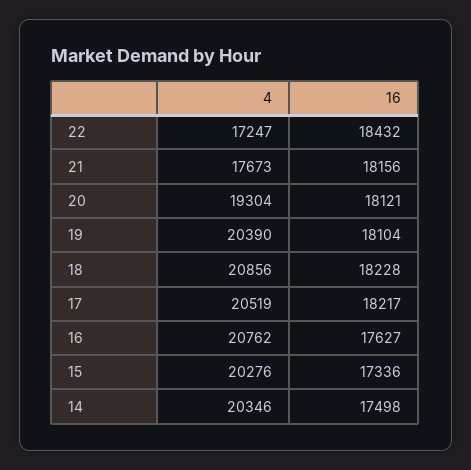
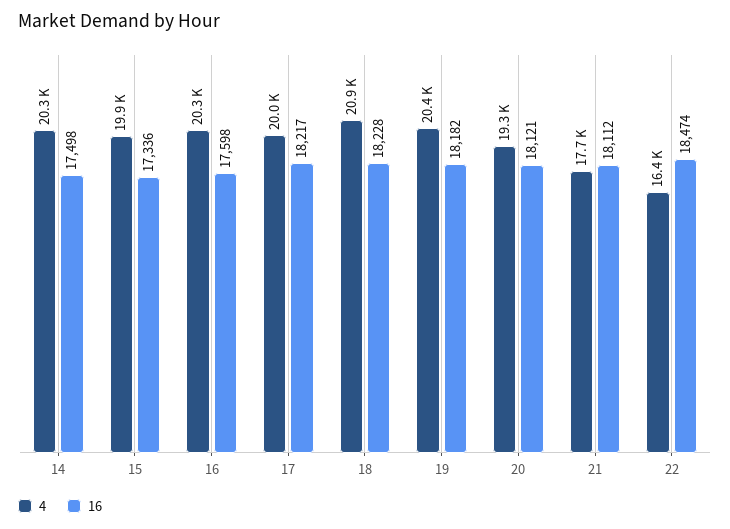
  {
    "4": {
-     "22": 17247,
+     "22": 16400,
      "21": 17673,
      "20": 19304,
      "19": 20390,
      "18": 20856,
-     "17": 20519,
+     "17": 20000,
-     "16": 20762,
+     "16": 20300,
-     "15": 20276,
+     "15": 19900,
      "14": 20346
    },
    "16": {
-     "22": 18432,
+     "22": 18474,
-     "21": 18156,
+     "21": 18112,
      "20": 18121,
-     "19": 18104,
+     "19": 18182,
      "18": 18228,
      "17": 18217,
-     "16": 17627,
+     "16": 17598,
      "15": 17336,
      "14": 17498
    }
  }

